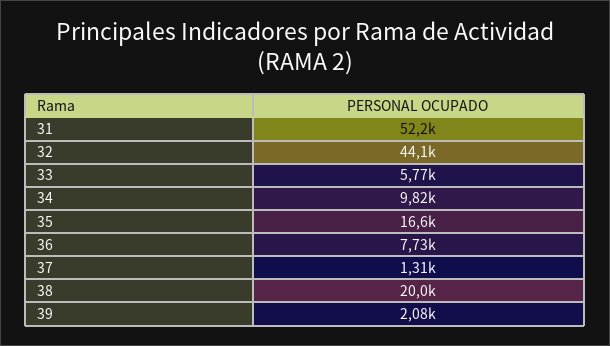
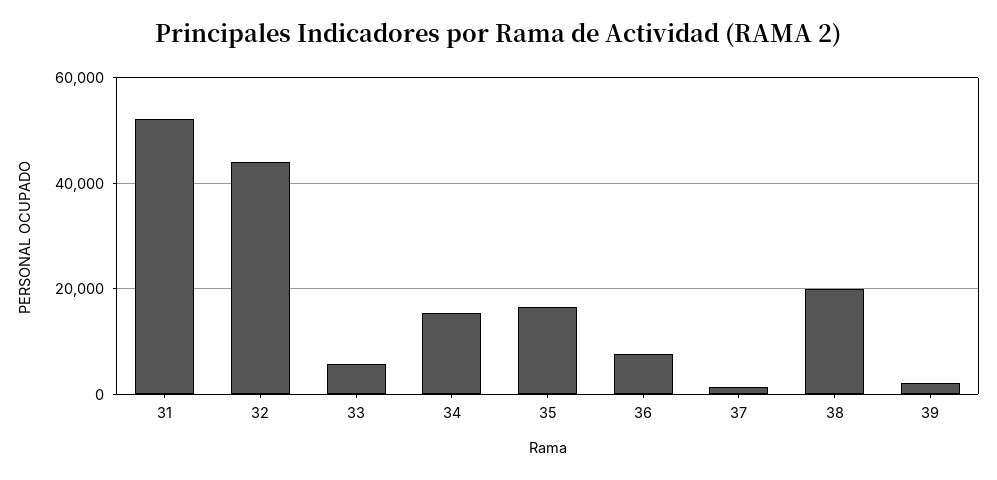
  {
    "31": 52200,
    "32": 44100,
    "33": 5770,
-   "34": 9820,
+   "34": 16000,
    "35": 16600,
    "36": 7730,
    "37": 1310,
    "38": 20000,
    "39": 2080
  }

